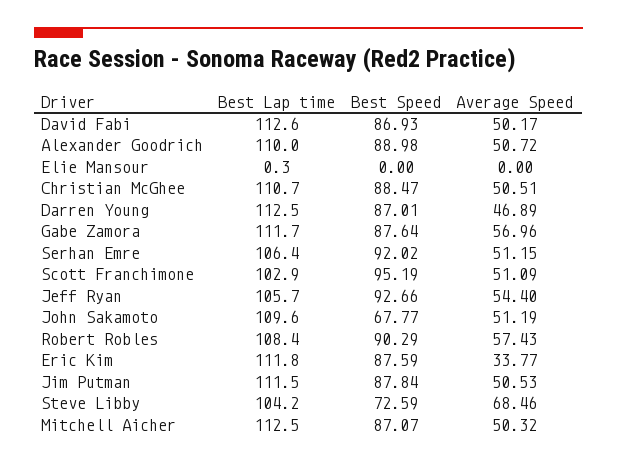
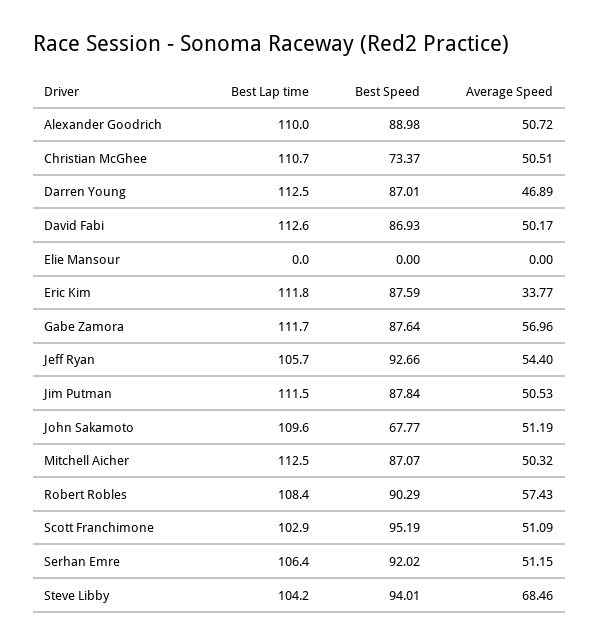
  {
    "Best Lap time": {
      "David Fabi": 112.6,
      "Alexander Goodrich": 110,
-     "Elie Mansour": 0.3,
+     "Elie Mansour": 0,
      "Christian McGhee": 110.7,
      "Darren Young": 112.5,
      "Gabe Zamora": 111.7,
      "Serhan Emre": 106.4,
      "Scott Franchimone": 102.9,
      "Jeff Ryan": 105.7,
      "John Sakamoto": 109.6,
      "Robert Robles": 108.4,
      "Eric Kim": 111.8,
      "Jim Putman": 111.5,
      "Steve Libby": 104.2,
      "Mitchell Aicher": 112.5
    },
    "Best Speed": {
      "David Fabi": 86.93,
      "Alexander Goodrich": 88.98,
      "Elie Mansour": 0,
-     "Christian McGhee": 88.47,
+     "Christian McGhee": 73.37,
      "Darren Young": 87.01,
      "Gabe Zamora": 87.64,
      "Serhan Emre": 92.02,
      "Scott Franchimone": 95.19,
      "Jeff Ryan": 92.66,
      "John Sakamoto": 67.77,
      "Robert Robles": 90.29,
      "Eric Kim": 87.59,
      "Jim Putman": 87.84,
-     "Steve Libby": 72.59,
+     "Steve Libby": 94.01,
      "Mitchell Aicher": 87.07
    },
    "Average Speed": {
      "David Fabi": 50.17,
      "Alexander Goodrich": 50.72,
      "Elie Mansour": 0,
      "Christian McGhee": 50.51,
      "Darren Young": 46.89,
      "Gabe Zamora": 56.96,
      "Serhan Emre": 51.15,
      "Scott Franchimone": 51.09,
      "Jeff Ryan": 54.4,
      "John Sakamoto": 51.19,
      "Robert Robles": 57.43,
      "Eric Kim": 33.77,
      "Jim Putman": 50.53,
      "Steve Libby": 68.46,
      "Mitchell Aicher": 50.32
    }
  }

